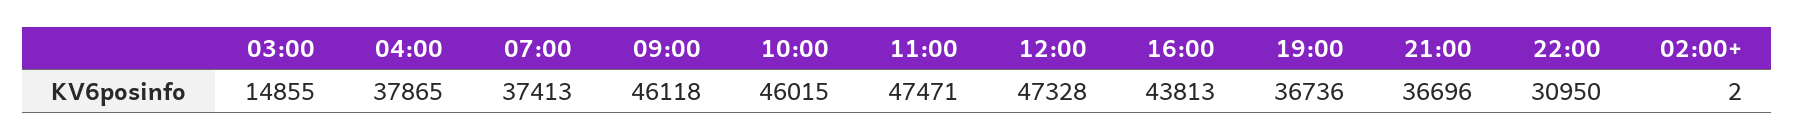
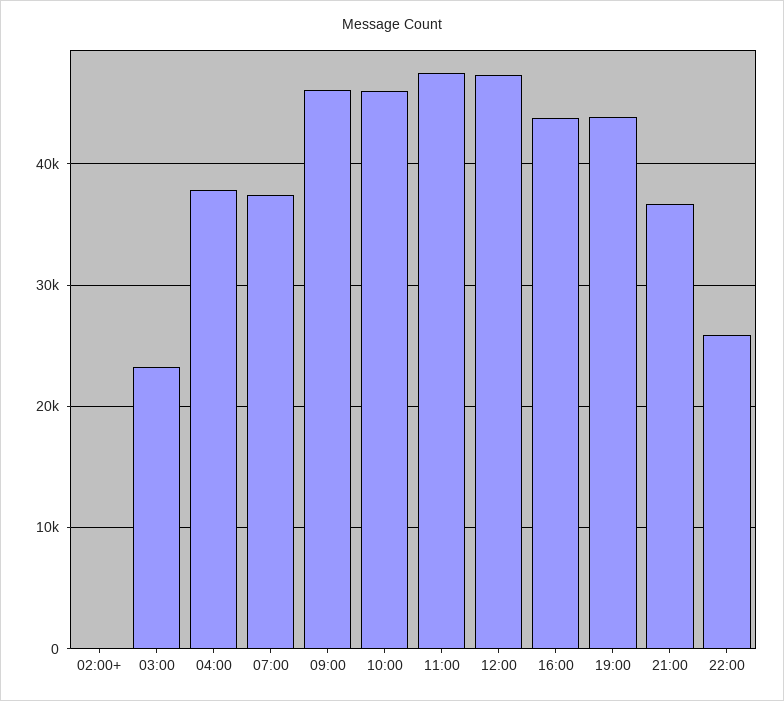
  {
-   "03:00": 14855,
+   "03:00": 23000,
    "04:00": 37865,
    "07:00": 37413,
    "09:00": 46118,
    "10:00": 46015,
    "11:00": 47471,
    "12:00": 47328,
    "16:00": 43813,
-   "19:00": 36736,
+   "19:00": 44000,
    "21:00": 36696,
-   "22:00": 30950,
+   "22:00": 26000,
    "02:00+": 2
  }

